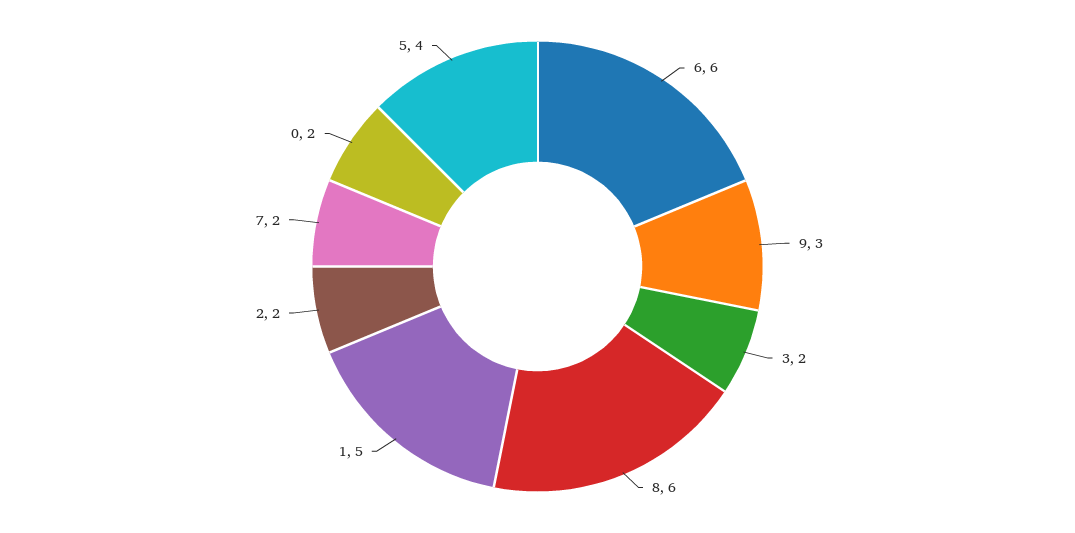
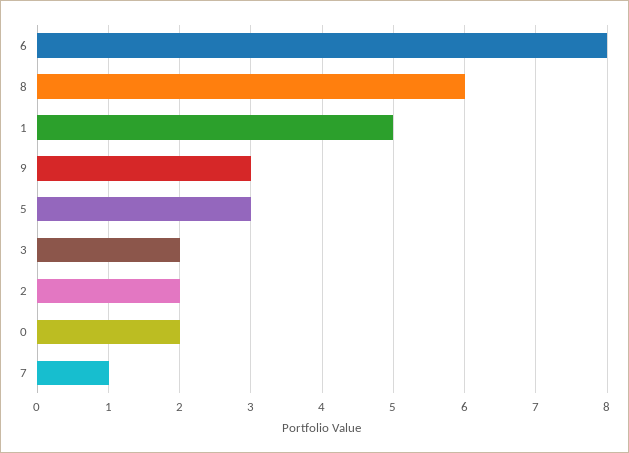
  {
-   "6": 6,
+   "6": 8,
    "9": 3,
    "3": 2,
    "8": 6,
    "1": 5,
    "2": 2,
-   "7": 2,
+   "7": 1,
    "0": 2,
-   "5": 4
+   "5": 3
  }

